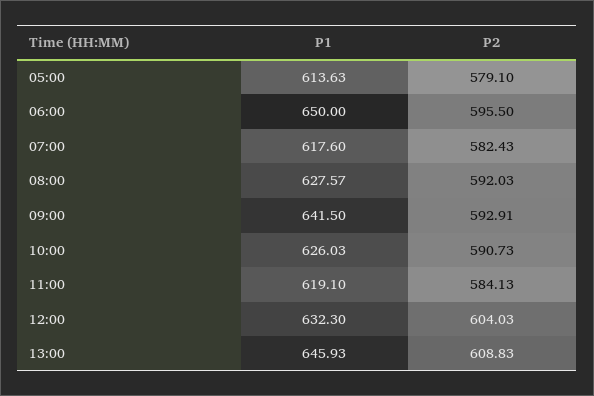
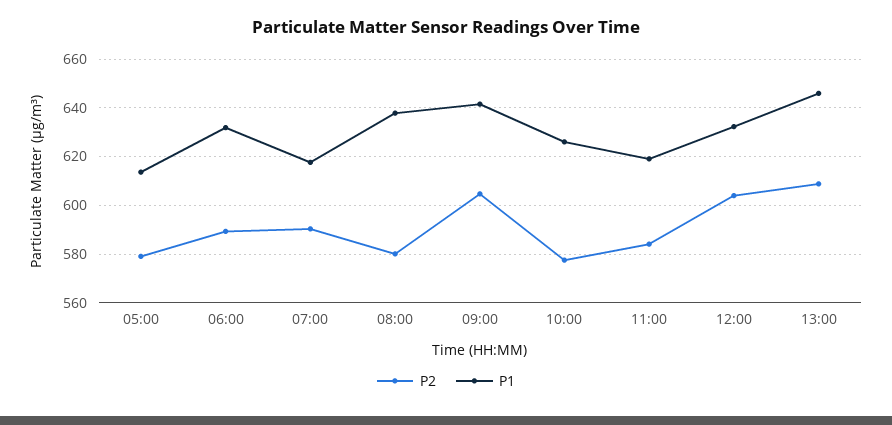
  {
    "P1": {
      "05:00": 613.63,
-     "06:00": 650,
+     "06:00": 632.5,
      "07:00": 617.6,
-     "08:00": 627.57,
+     "08:00": 637.5,
      "09:00": 641.5,
      "10:00": 626.03,
      "11:00": 619.1,
      "12:00": 632.3,
      "13:00": 645.93
    },
    "P2": {
      "05:00": 579.1,
-     "06:00": 595.5,
+     "06:00": 590,
-     "07:00": 582.43,
+     "07:00": 590,
-     "08:00": 592.03,
+     "08:00": 580,
-     "09:00": 592.91,
+     "09:00": 605,
-     "10:00": 590.73,
+     "10:00": 577.5,
      "11:00": 584.13,
      "12:00": 604.03,
      "13:00": 608.83
    }
  }

